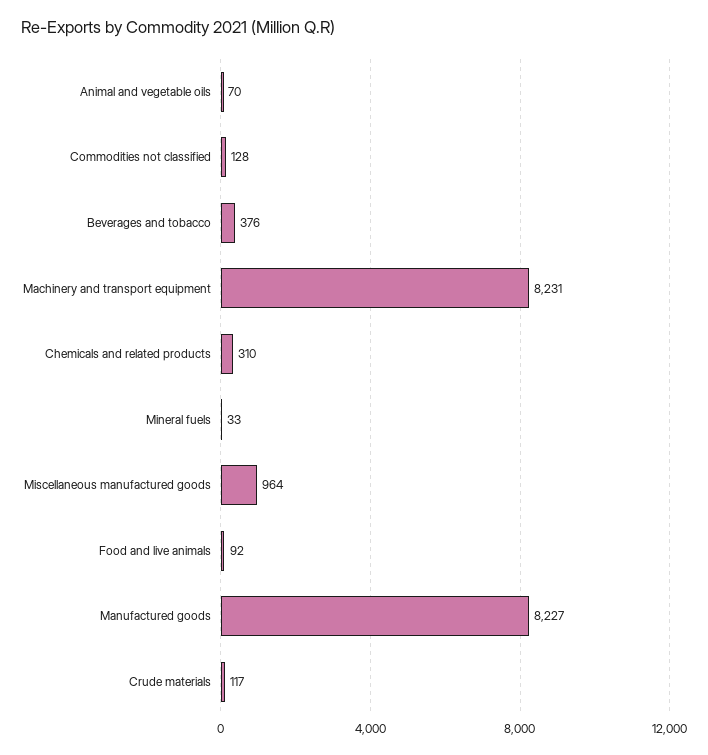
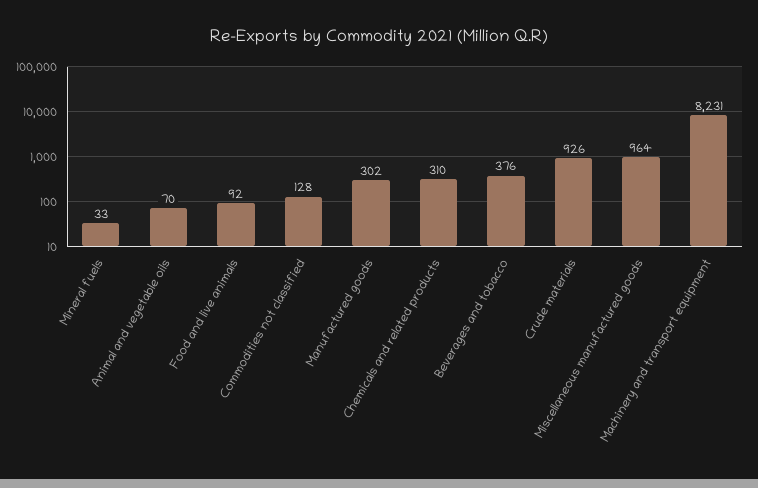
  {
    "Animal and vegetable oils": 70,
    "Commodities not classified": 128,
    "Beverages and tobacco": 376,
    "Machinery and transport equipment": 8231,
    "Chemicals and related products": 310,
    "Mineral fuels": 33,
    "Miscellaneous manufactured goods": 964,
    "Food and live animals": 92,
-   "Manufactured goods": 8227,
+   "Manufactured goods": 302,
-   "Crude materials": 117
+   "Crude materials": 926
  }

